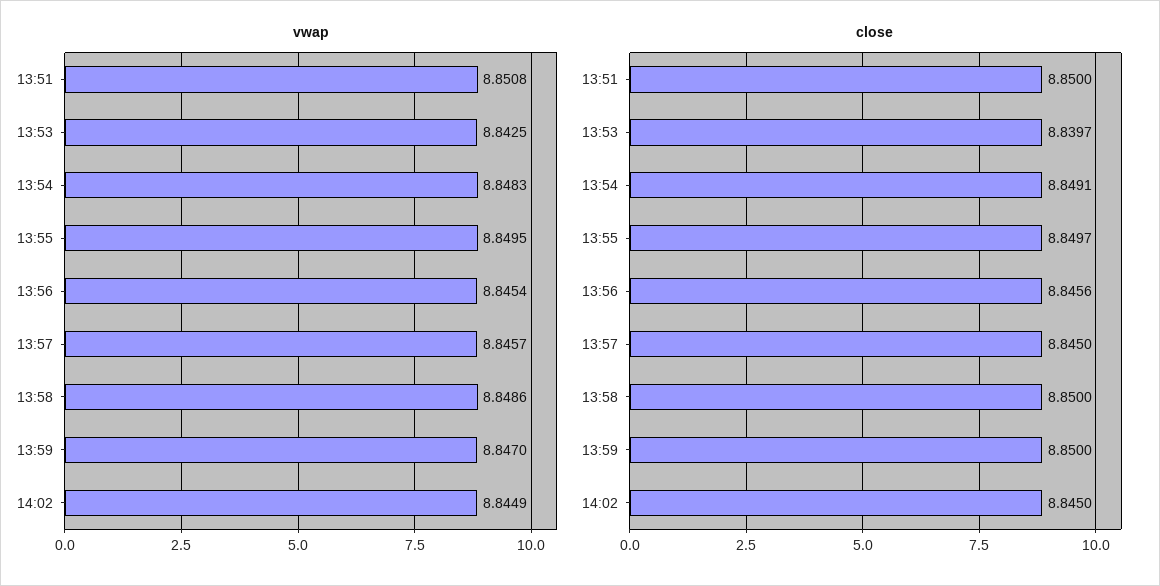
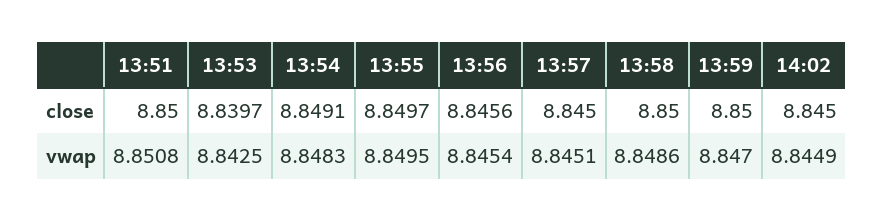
  {
    "vwap": {
      "13:51": 8.8508,
      "13:53": 8.8425,
      "13:54": 8.8483,
      "13:55": 8.8495,
      "13:56": 8.8454,
-     "13:57": 8.8457,
+     "13:57": 8.8451,
      "13:58": 8.8486,
      "13:59": 8.847,
      "14:02": 8.8449
    },
    "close": {
      "13:51": 8.85,
      "13:53": 8.8397,
      "13:54": 8.8491,
      "13:55": 8.8497,
      "13:56": 8.8456,
      "13:57": 8.845,
      "13:58": 8.85,
      "13:59": 8.85,
      "14:02": 8.845
    }
  }

